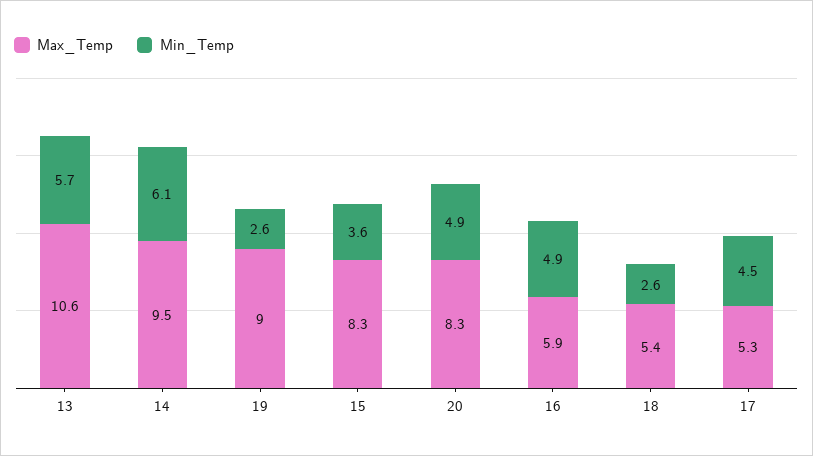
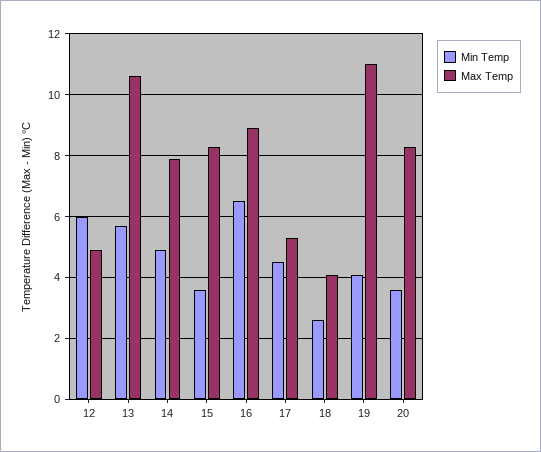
  {
    "Max_Temp": {
      "13": 10.6,
-     "14": 9.5,
+     "14": 8,
-     "19": 9,
+     "19": 11,
      "15": 8.3,
      "20": 8.3,
-     "16": 5.9,
+     "16": 9,
-     "18": 5.4,
+     "18": 4,
-     "17": 5.3
+     "17": 5.3,
+     "12": 5
    },
    "Min_Temp": {
      "13": 5.7,
-     "14": 6.1,
+     "14": 5,
-     "19": 2.6,
+     "19": 4,
      "15": 3.6,
-     "20": 4.9,
+     "20": 3.5,
-     "16": 4.9,
+     "16": 6.5,
      "18": 2.6,
-     "17": 4.5
+     "17": 4.5,
+     "12": 6
    }
  }

